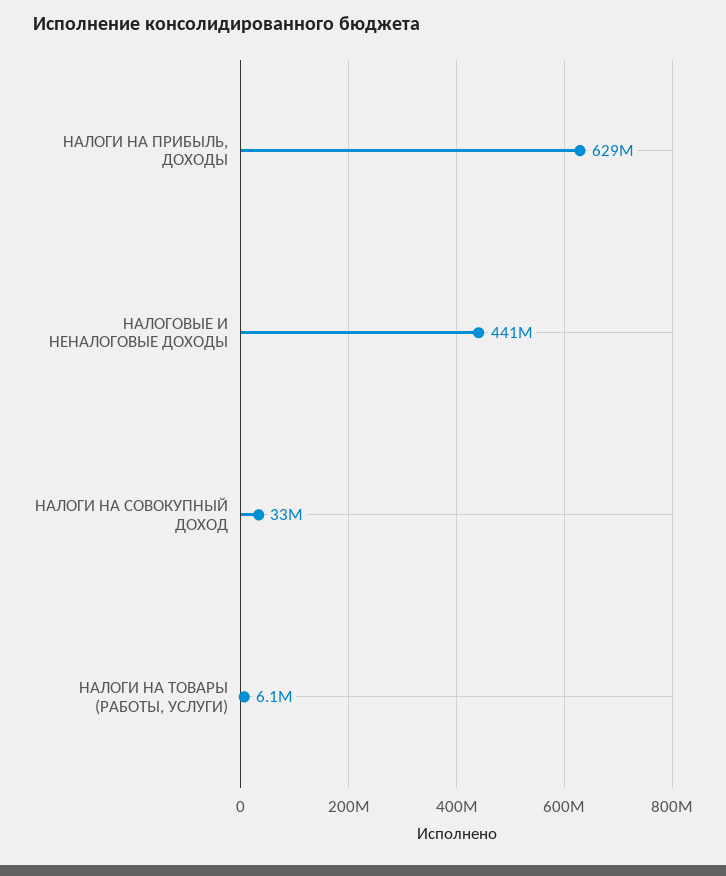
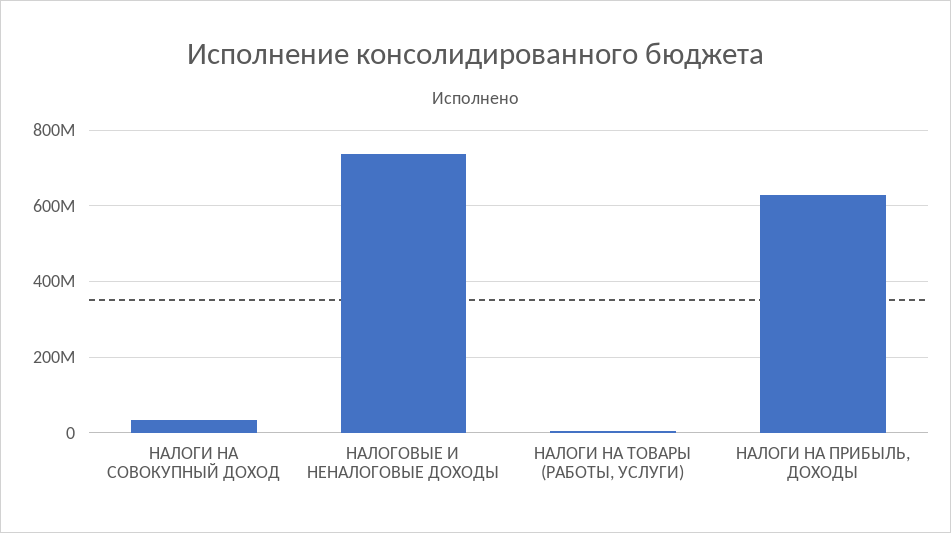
  {
    "НАЛОГИ НА ПРИБЫЛЬ, ДОХОДЫ": 629000000,
-   "НАЛОГОВЫЕ И НЕНАЛОГОВЫЕ ДОХОДЫ": 441000000,
+   "НАЛОГОВЫЕ И НЕНАЛОГОВЫЕ ДОХОДЫ": 740000000,
    "НАЛОГИ НА СОВОКУПНЫЙ ДОХОД": 33000000,
    "НАЛОГИ НА ТОВАРЫ (РАБОТЫ, УСЛУГИ)": 6100000
  }

